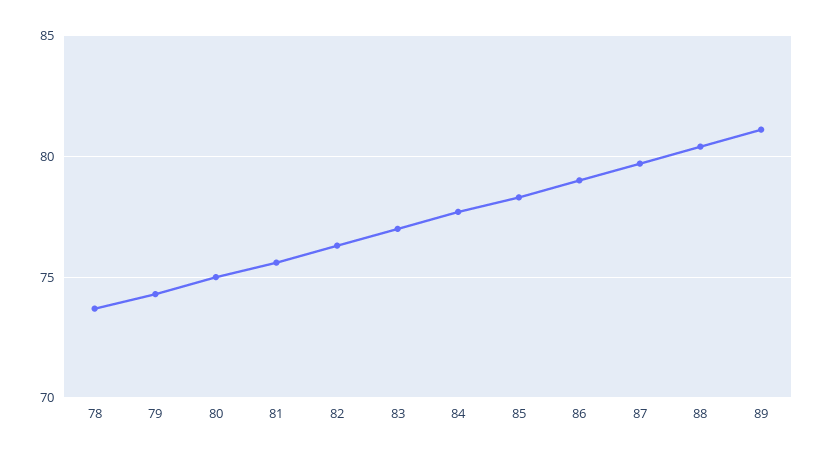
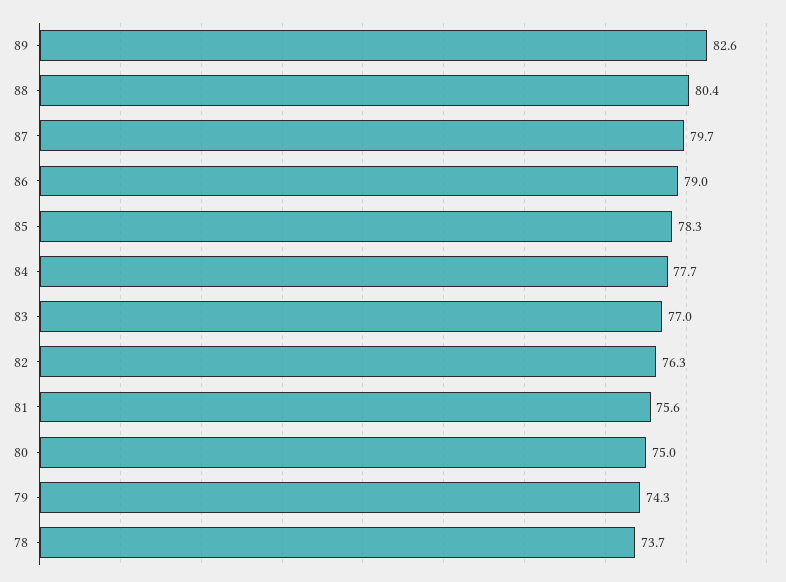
  {
    "78": 73.7,
    "79": 74.3,
    "80": 75,
    "81": 75.6,
    "82": 76.3,
    "83": 77,
    "84": 77.7,
    "85": 78.3,
    "86": 79,
    "87": 79.7,
    "88": 80.4,
-   "89": 81
+   "89": 82.6
  }

